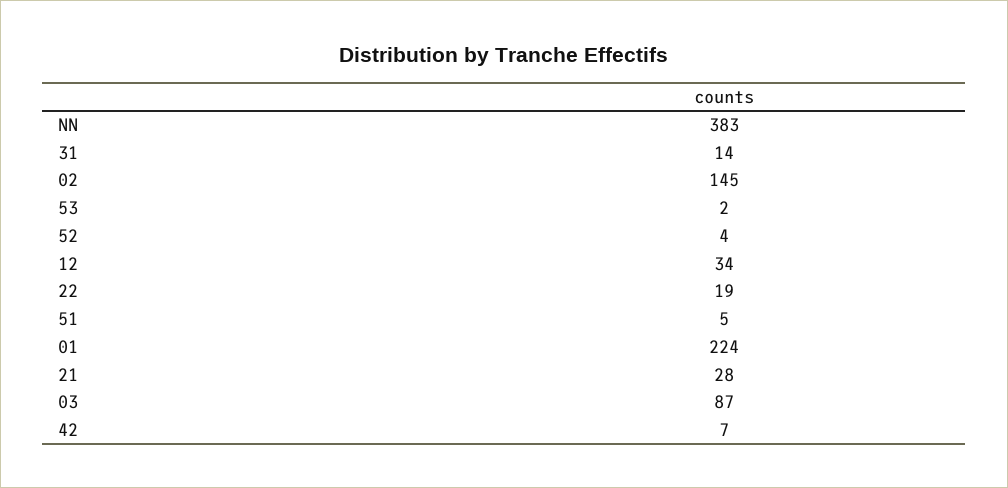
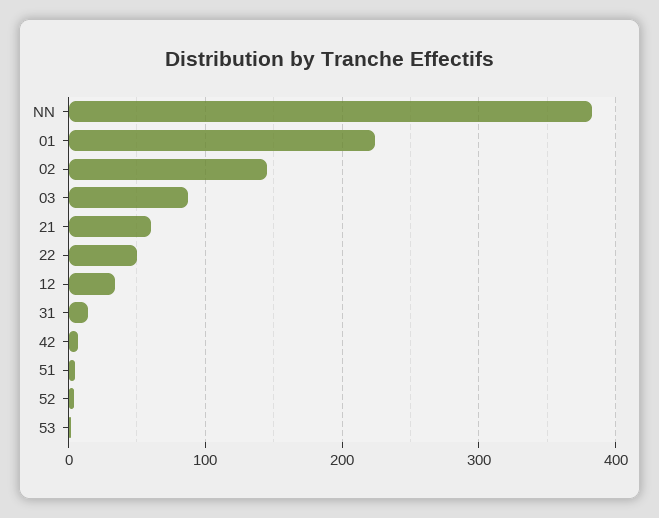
  {
    "NN": 383,
    "31": 14,
    "02": 145,
    "53": 2,
    "52": 4,
    "12": 34,
-   "22": 19,
+   "22": 50,
    "51": 5,
    "01": 224,
-   "21": 28,
+   "21": 60,
    "03": 87,
    "42": 7
  }

